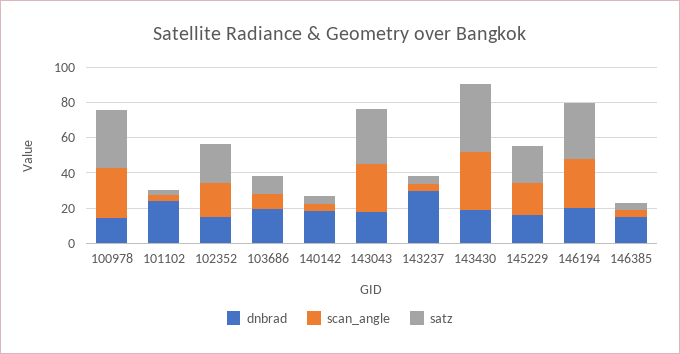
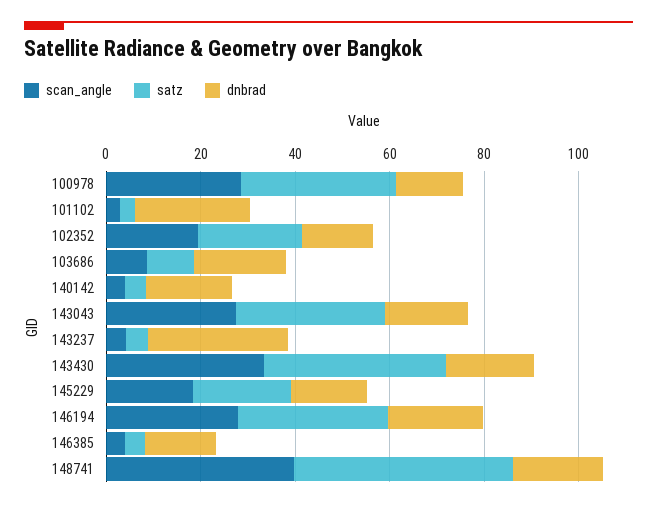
  {
    "dnbrad": {
      "100978": 15,
      "101102": 25,
      "102352": 15,
      "103686": 20,
      "140142": 20,
      "143043": 20,
      "143237": 30,
      "143430": 20,
      "145229": 15,
      "146194": 20,
-     "146385": 15
+     "146385": 15,
+     "148741": 20
    },
    "scan_angle": {
      "100978": 30,
      "101102": 5,
      "102352": 20,
      "103686": 10,
      "140142": 5,
      "143043": 30,
      "143237": 5,
      "143430": 35,
      "145229": 20,
      "146194": 30,
-     "146385": 5
+     "146385": 5,
+     "148741": 40
    },
    "satz": {
      "100978": 35,
      "101102": 5,
      "102352": 20,
      "103686": 10,
      "140142": 5,
      "143043": 30,
      "143237": 5,
      "143430": 40,
      "145229": 20,
      "146194": 30,
-     "146385": 5
+     "146385": 5,
+     "148741": 45
    }
  }

